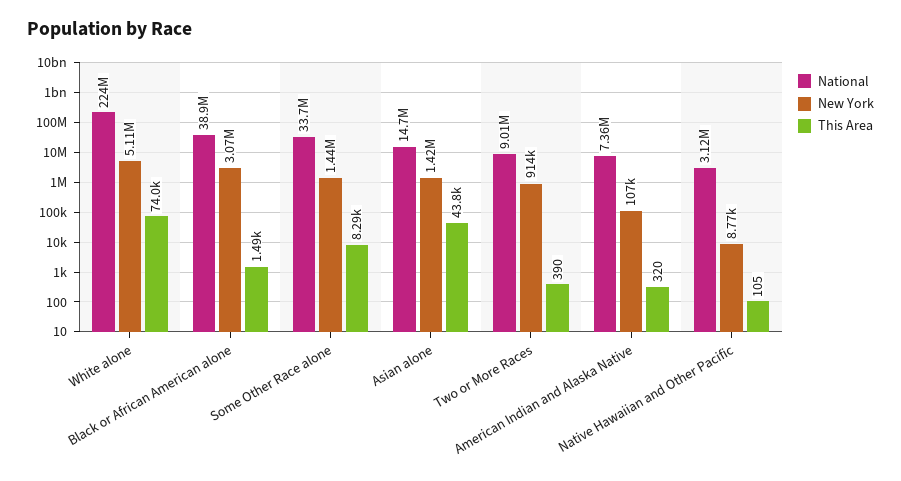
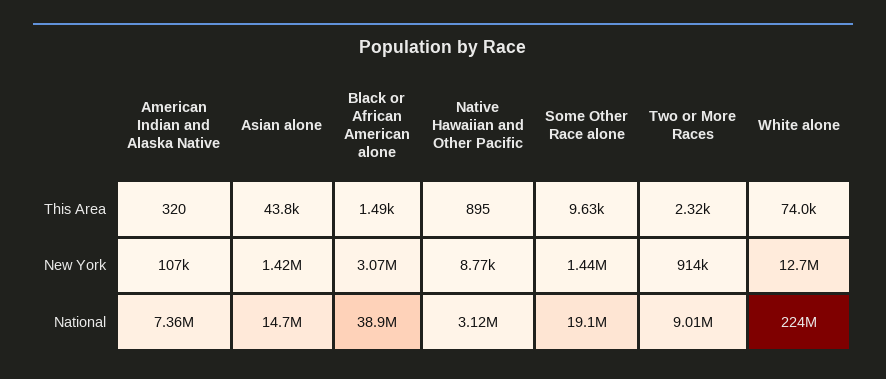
  {
    "National": {
      "White alone": 224000000,
      "Black or African American alone": 38900000,
-     "Some Other Race alone": 33700000,
+     "Some Other Race alone": 19100000,
      "Asian alone": 14700000,
      "Two or More Races": 9010000,
      "American Indian and Alaska Native": 7360000,
      "Native Hawaiian and Other Pacific": 3120000
    },
    "New York": {
-     "White alone": 5110000,
+     "White alone": 12700000,
      "Black or African American alone": 3070000,
      "Some Other Race alone": 1440000,
      "Asian alone": 1420000,
      "Two or More Races": 914000,
      "American Indian and Alaska Native": 107000,
      "Native Hawaiian and Other Pacific": 8770
    },
    "This Area": {
      "White alone": 74000,
      "Black or African American alone": 1490,
-     "Some Other Race alone": 8290,
+     "Some Other Race alone": 9630,
      "Asian alone": 43800,
-     "Two or More Races": 390,
+     "Two or More Races": 2320,
      "American Indian and Alaska Native": 320,
-     "Native Hawaiian and Other Pacific": 105
+     "Native Hawaiian and Other Pacific": 895
    }
  }

